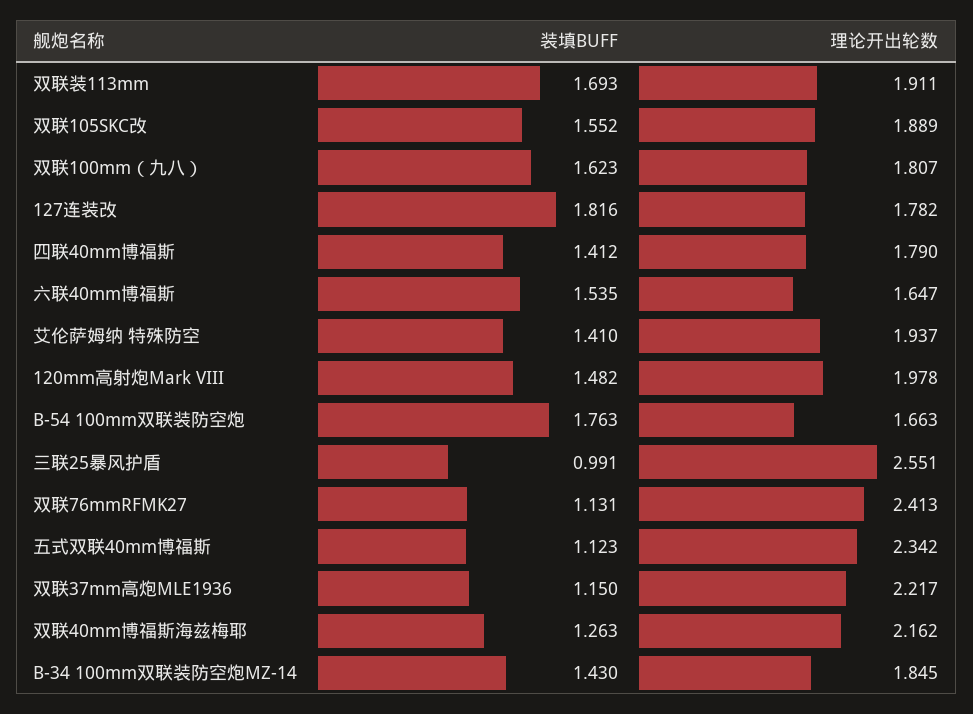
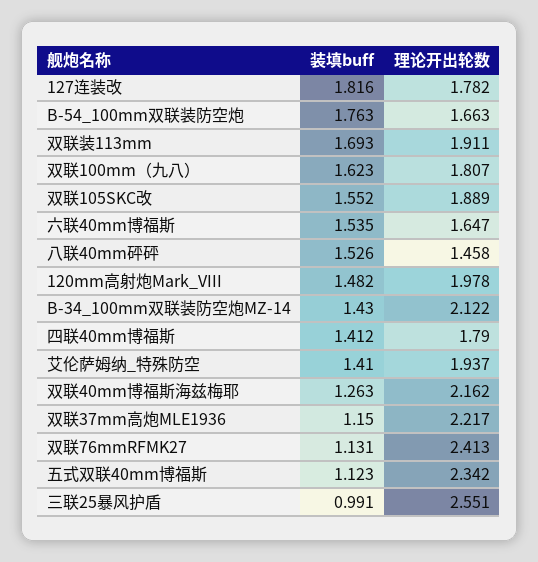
  {
    "装填BUFF": {
      "双联装113mm": 1.693,
      "双联105SKC改": 1.552,
      "双联100mm（九八）": 1.623,
      "127连装改": 1.816,
      "四联40mm博福斯": 1.412,
      "六联40mm博福斯": 1.535,
      "艾伦萨姆纳 特殊防空": 1.41,
      "120mm高射炮Mark VIII": 1.482,
      "B-54 100mm双联装防空炮": 1.763,
      "三联25暴风护盾": 0.991,
      "双联76mmRFMK27": 1.131,
      "五式双联40mm博福斯": 1.123,
      "双联37mm高炮MLE1936": 1.15,
      "双联40mm博福斯海兹梅耶": 1.263,
-     "B-34 100mm双联装防空炮MZ-14": 1.43
+     "B-34 100mm双联装防空炮MZ-14": 1.43,
+     "八联40mm砰砰": 1.526
    },
    "理论开出轮数": {
      "双联装113mm": 1.911,
      "双联105SKC改": 1.889,
      "双联100mm（九八）": 1.807,
      "127连装改": 1.782,
      "四联40mm博福斯": 1.79,
      "六联40mm博福斯": 1.647,
      "艾伦萨姆纳 特殊防空": 1.937,
      "120mm高射炮Mark VIII": 1.978,
      "B-54 100mm双联装防空炮": 1.663,
      "三联25暴风护盾": 2.551,
      "双联76mmRFMK27": 2.413,
      "五式双联40mm博福斯": 2.342,
      "双联37mm高炮MLE1936": 2.217,
      "双联40mm博福斯海兹梅耶": 2.162,
-     "B-34 100mm双联装防空炮MZ-14": 1.845
+     "B-34 100mm双联装防空炮MZ-14": 2.122,
+     "八联40mm砰砰": 1.458
    }
  }

